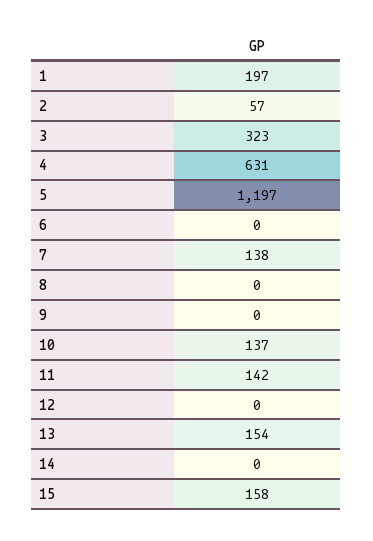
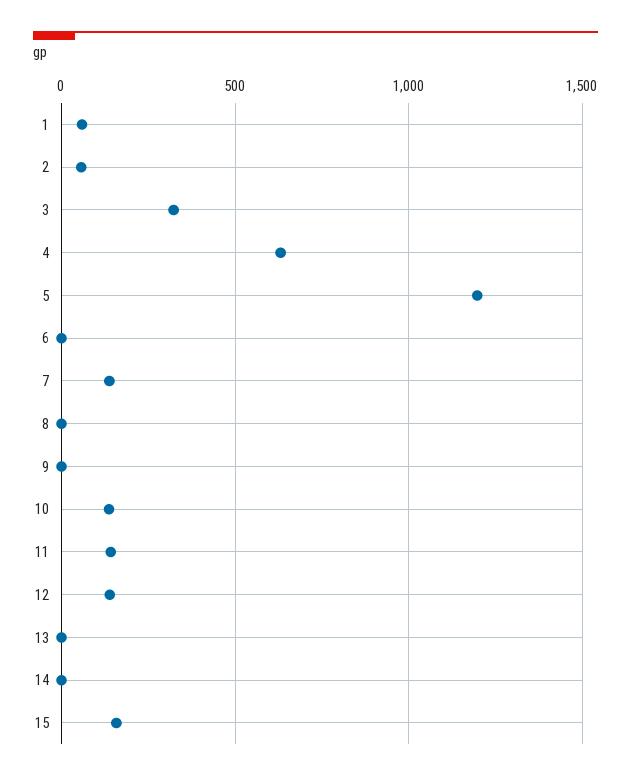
  {
-   "1": 197,
+   "1": 50,
    "2": 57,
    "3": 323,
    "4": 631,
    "5": 1197,
    "6": 0,
    "7": 138,
    "8": 0,
    "9": 0,
    "10": 137,
    "11": 142,
-   "12": 0,
+   "12": 150,
-   "13": 154,
+   "13": 0,
    "14": 0,
    "15": 158
  }

